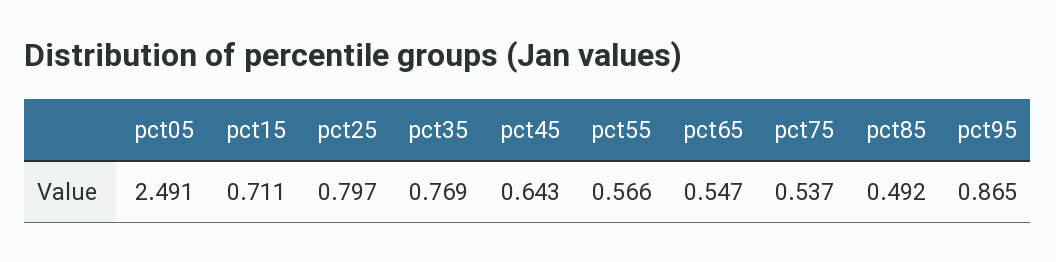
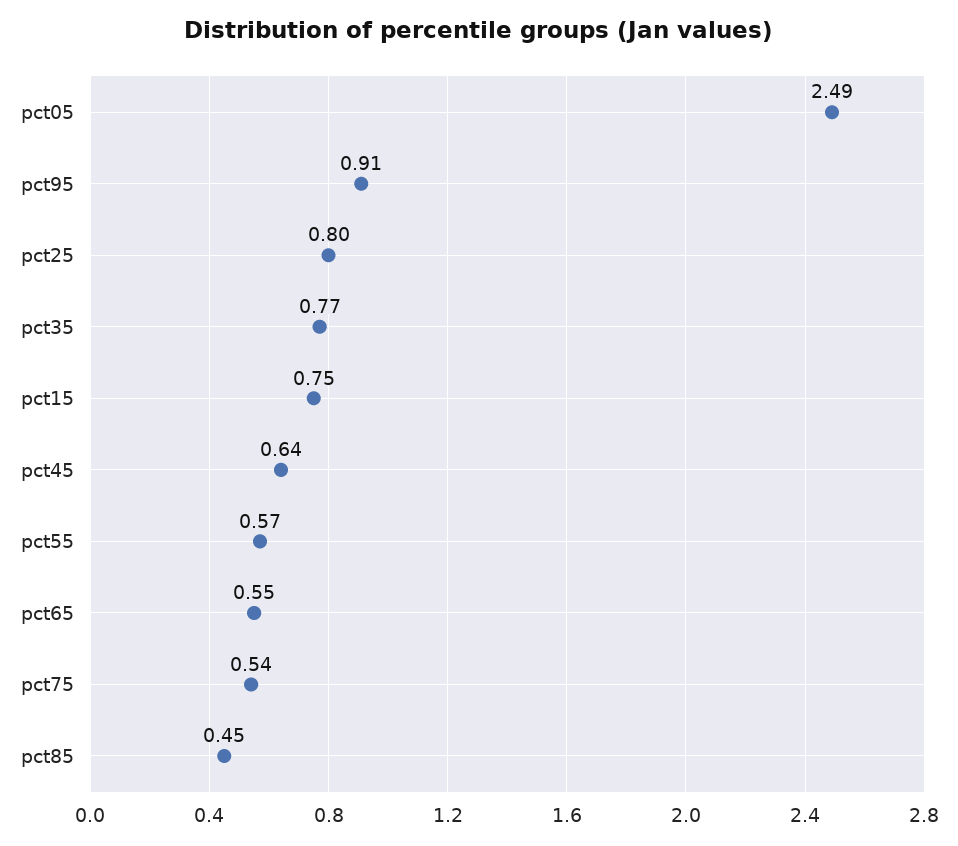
  {
    "pct05": 2.491,
-   "pct15": 0.711,
+   "pct15": 0.75,
    "pct25": 0.797,
    "pct35": 0.769,
    "pct45": 0.643,
    "pct55": 0.566,
    "pct65": 0.547,
    "pct75": 0.537,
-   "pct85": 0.492,
+   "pct85": 0.45,
-   "pct95": 0.865
+   "pct95": 0.91
  }

